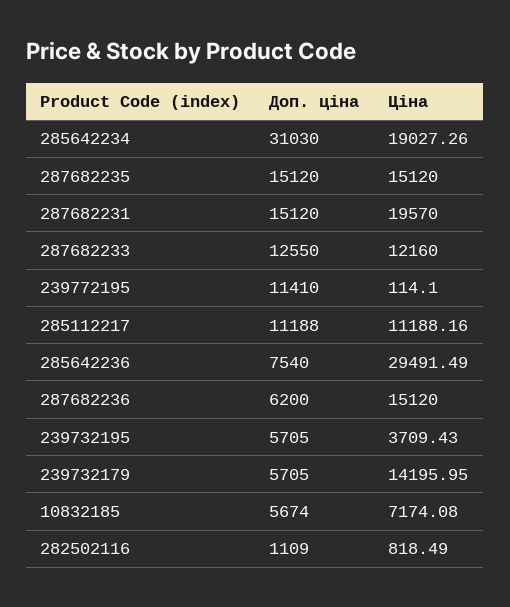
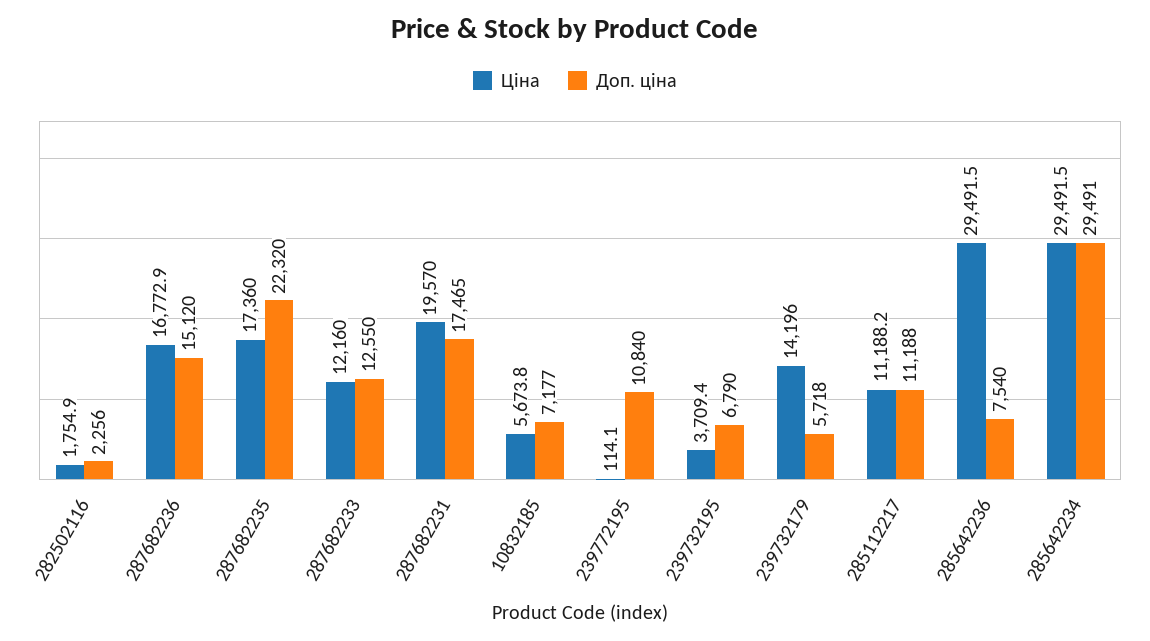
  {
    "Доп. ціна": {
-     "285642234": 31030,
+     "285642234": 29491,
-     "287682235": 15120,
+     "287682235": 22320,
-     "287682231": 15120,
+     "287682231": 17465,
      "287682233": 12550,
-     "239772195": 11410,
+     "239772195": 10840,
      "285112217": 11188,
      "285642236": 7540,
-     "287682236": 6200,
+     "287682236": 15120,
-     "239732195": 5705,
+     "239732195": 6790,
-     "239732179": 5705,
+     "239732179": 5718,
-     "10832185": 5674,
+     "10832185": 7177,
-     "282502116": 1109
+     "282502116": 2256
    },
    "Ціна": {
-     "285642234": 19027.26,
+     "285642234": 29491.5,
-     "287682235": 15120,
+     "287682235": 17360,
      "287682231": 19570,
      "287682233": 12160,
      "239772195": 114.1,
      "285112217": 11188.16,
      "285642236": 29491.49,
-     "287682236": 15120,
+     "287682236": 16772.9,
      "239732195": 3709.43,
      "239732179": 14195.95,
-     "10832185": 7174.08,
+     "10832185": 5673.8,
-     "282502116": 818.49
+     "282502116": 1754.9
    }
  }

